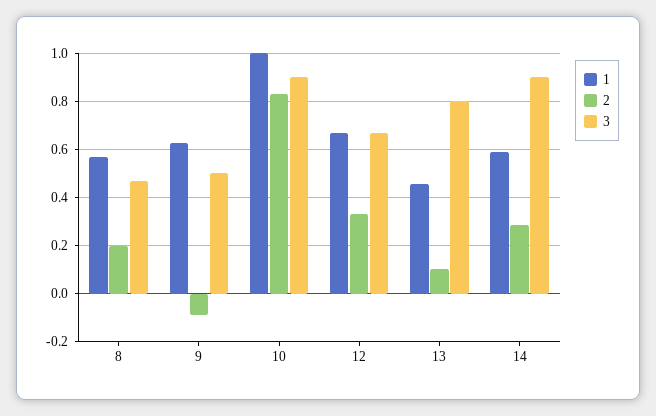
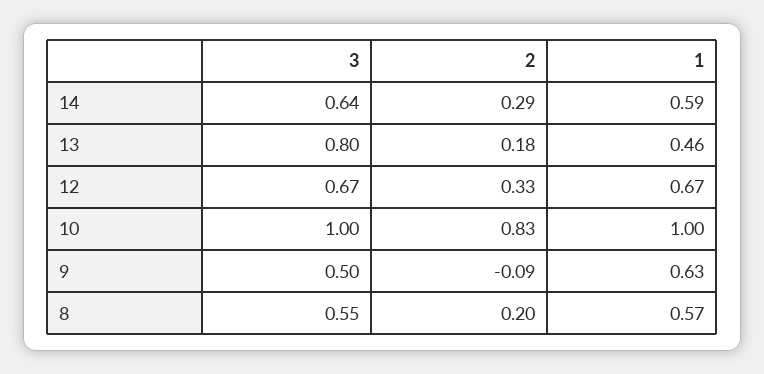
  {
    "1": {
      "8": 0.57,
      "9": 0.63,
      "10": 1,
      "12": 0.67,
      "13": 0.46,
      "14": 0.59
    },
    "2": {
      "8": 0.2,
      "9": -0.09,
      "10": 0.83,
      "12": 0.33,
-     "13": 0.1,
+     "13": 0.18,
      "14": 0.29
    },
    "3": {
-     "8": 0.475,
+     "8": 0.55,
      "9": 0.5,
-     "10": 0.9,
+     "10": 1,
      "12": 0.67,
      "13": 0.8,
-     "14": 0.9
+     "14": 0.64
    }
  }

